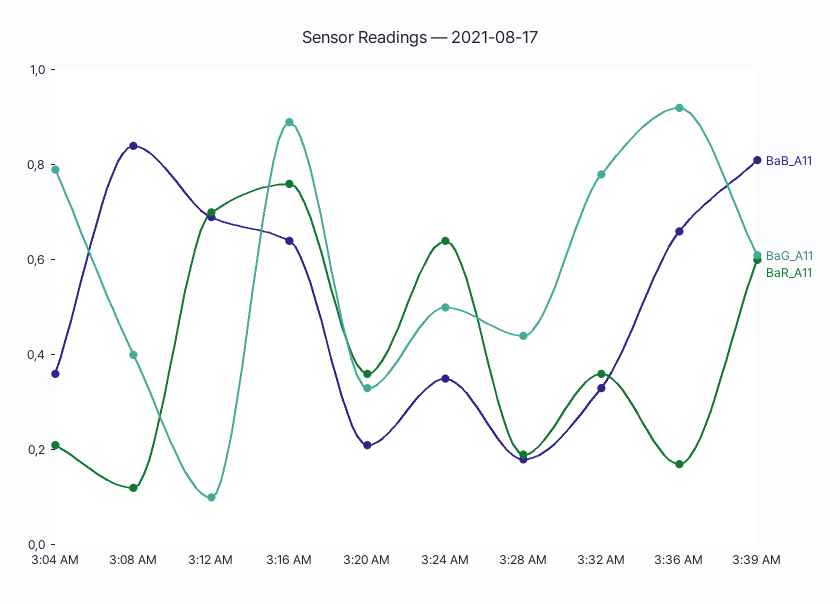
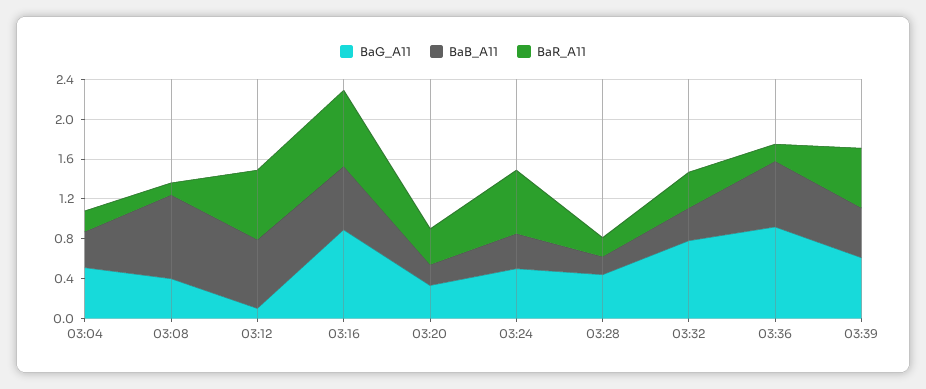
  {
    "BaB_A11": {
      "3:04 AM": 0.35,
      "3:08 AM": 0.85,
      "3:12 AM": 0.7,
      "3:16 AM": 0.65,
      "3:20 AM": 0.2,
      "3:24 AM": 0.35,
      "3:28 AM": 0.2,
      "3:32 AM": 0.35,
      "3:36 AM": 0.65,
-     "3:39 AM": 0.8
+     "3:39 AM": 0.5
    },
    "BaG_A11": {
-     "3:04 AM": 0.8,
+     "3:04 AM": 0.5,
      "3:08 AM": 0.4,
      "3:12 AM": 0.1,
      "3:16 AM": 0.9,
      "3:20 AM": 0.35,
      "3:24 AM": 0.5,
      "3:28 AM": 0.45,
      "3:32 AM": 0.8,
      "3:36 AM": 0.9,
      "3:39 AM": 0.6
    },
    "BaR_A11": {
      "3:04 AM": 0.2,
      "3:08 AM": 0.1,
      "3:12 AM": 0.7,
      "3:16 AM": 0.75,
      "3:20 AM": 0.35,
      "3:24 AM": 0.65,
      "3:28 AM": 0.2,
      "3:32 AM": 0.35,
      "3:36 AM": 0.15,
      "3:39 AM": 0.6
    }
  }

